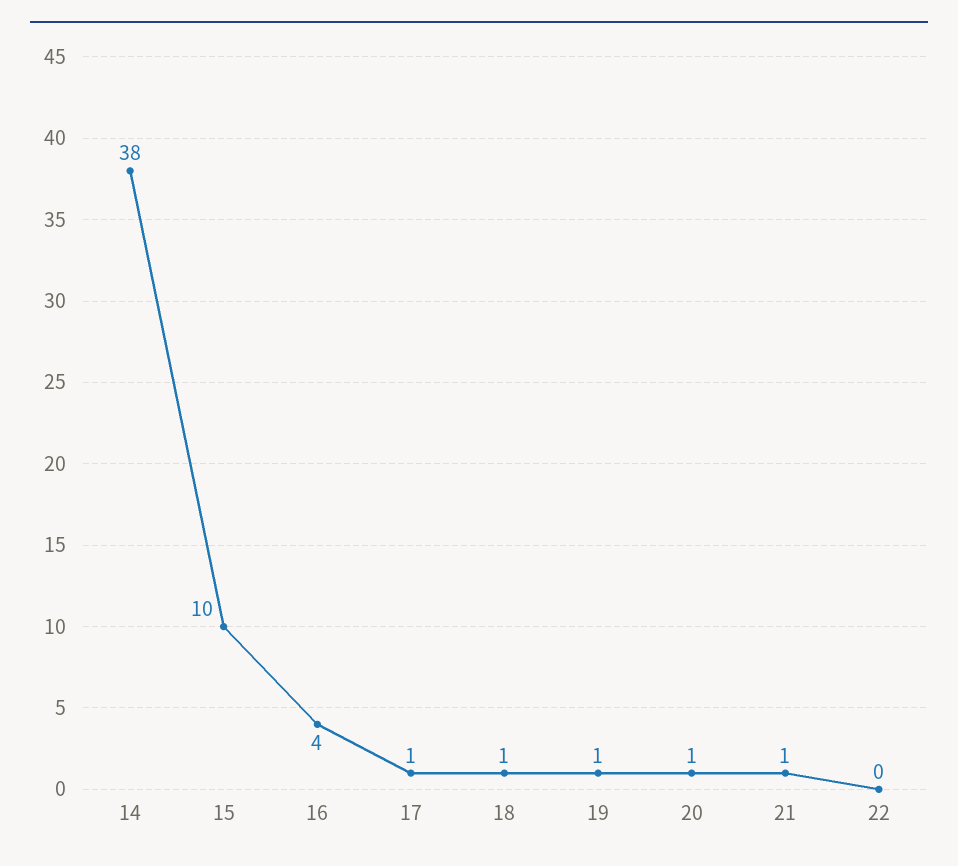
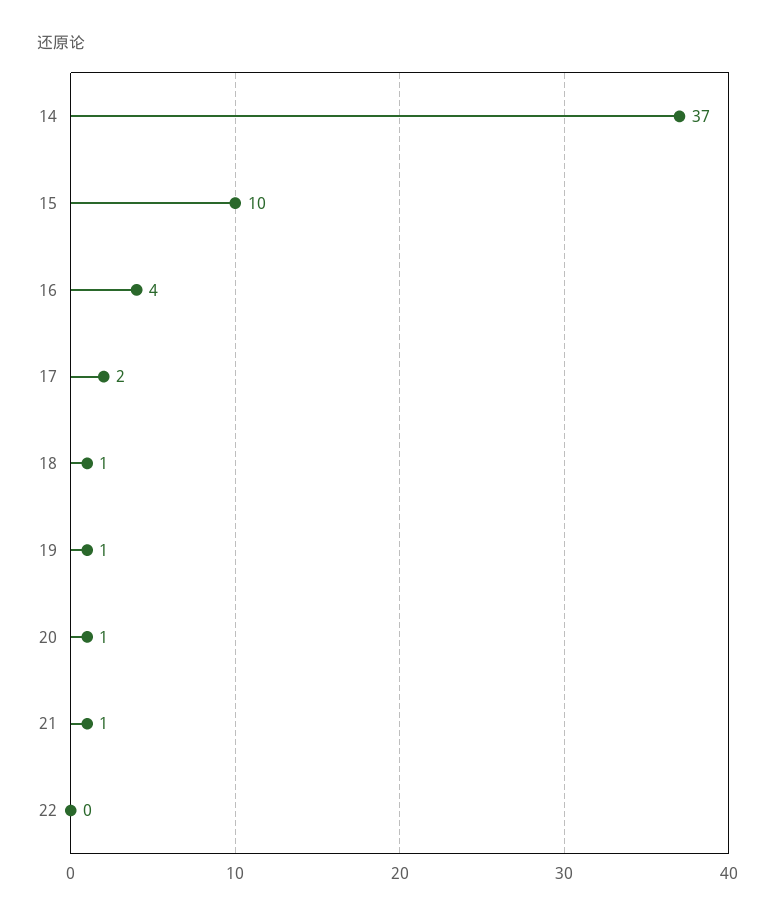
  {
-   "14": 38,
+   "14": 37,
    "15": 10,
    "16": 4,
-   "17": 1,
+   "17": 2,
    "18": 1,
    "19": 1,
    "20": 1,
    "21": 1,
    "22": 0
  }

